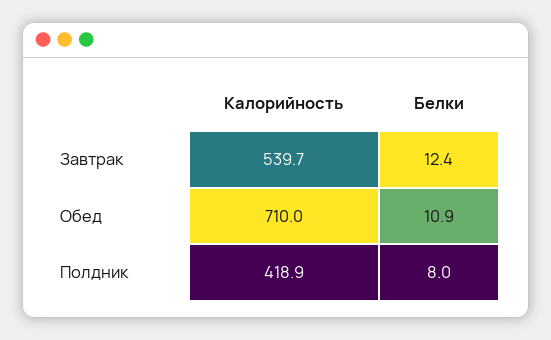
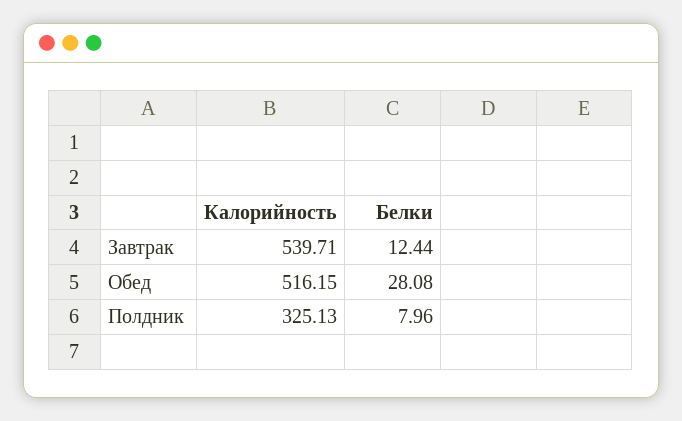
  {
    "Калорийность": {
      "Завтрак": 539.71,
-     "Обед": 710,
+     "Обед": 516.15,
-     "Полдник": 418.9
+     "Полдник": 325.13
    },
    "Белки": {
      "Завтрак": 12.44,
-     "Обед": 10.9,
+     "Обед": 28.08,
      "Полдник": 7.96
    }
  }

